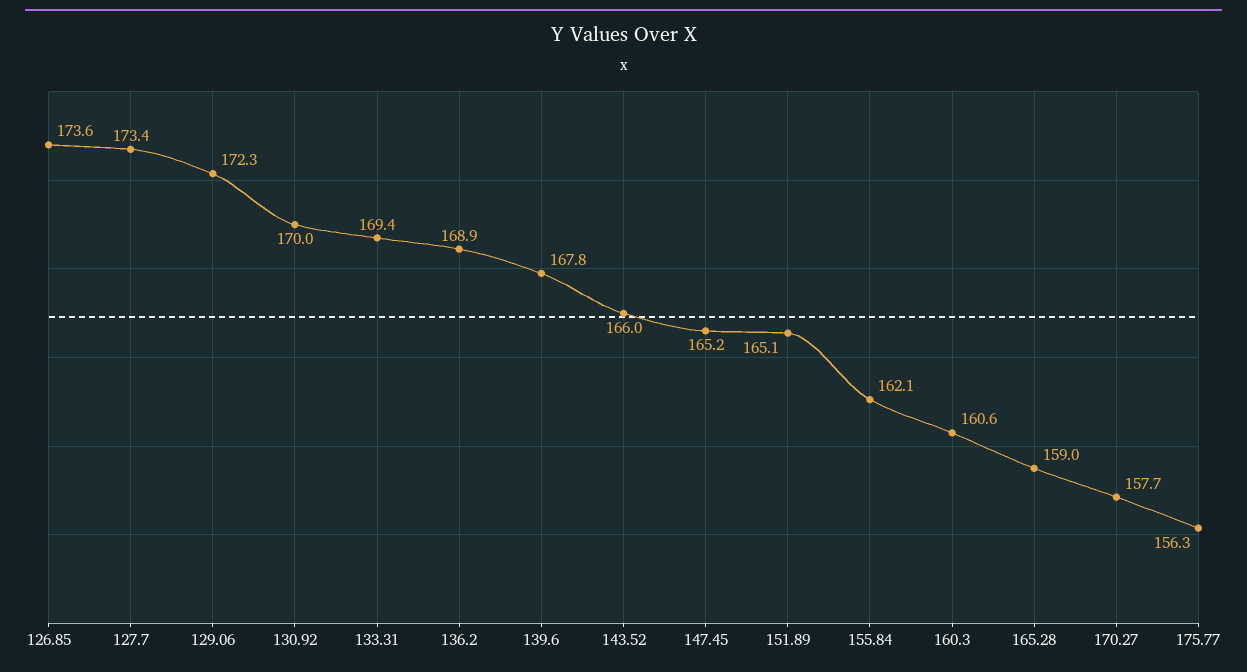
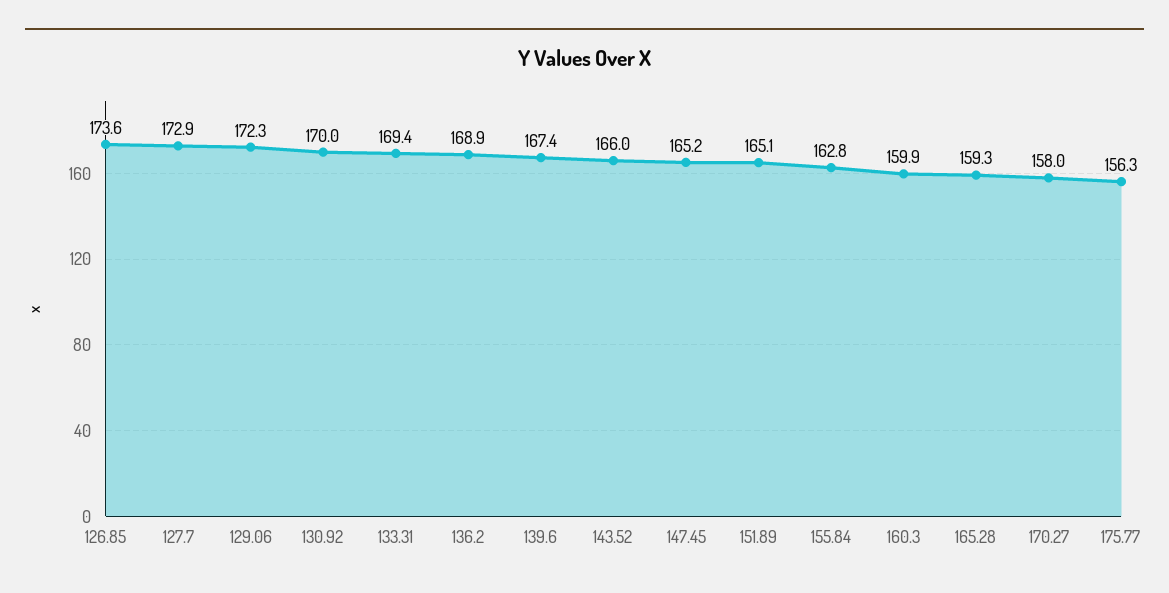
  {
    "126.85": 173.6,
-   "127.7": 173.4,
+   "127.7": 172.9,
    "129.06": 172.3,
    "130.92": 170,
    "133.31": 169.4,
    "136.2": 168.9,
-   "139.6": 167.8,
+   "139.6": 167.4,
    "143.52": 166,
    "147.45": 165.2,
    "151.89": 165.1,
-   "155.84": 162.1,
+   "155.84": 162.8,
-   "160.3": 160.6,
+   "160.3": 159.9,
-   "165.28": 159,
+   "165.28": 159.3,
-   "170.27": 157.7,
+   "170.27": 158,
    "175.77": 156.3
  }

